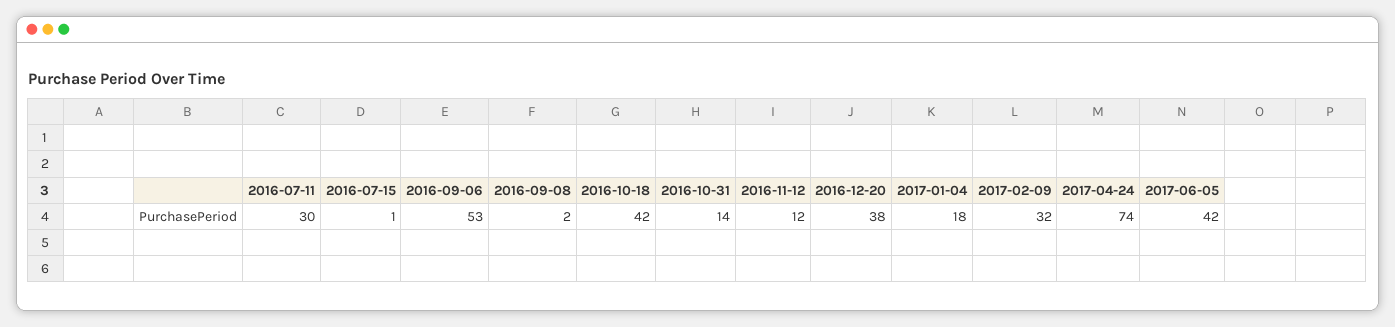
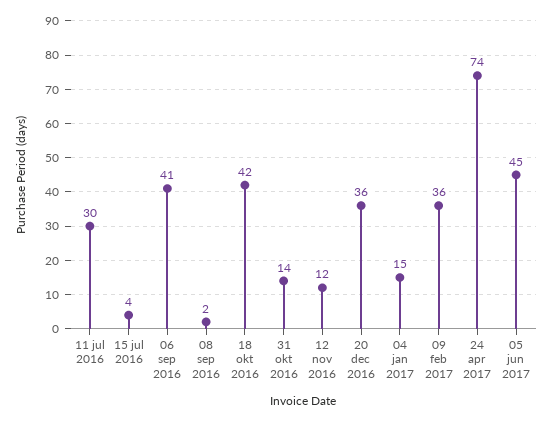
  {
    "2016-07-11": 30,
-   "2016-07-15": 1,
+   "2016-07-15": 4,
-   "2016-09-06": 53,
+   "2016-09-06": 41,
    "2016-09-08": 2,
    "2016-10-18": 42,
    "2016-10-31": 14,
    "2016-11-12": 12,
-   "2016-12-20": 38,
+   "2016-12-20": 36,
-   "2017-01-04": 18,
+   "2017-01-04": 15,
-   "2017-02-09": 32,
+   "2017-02-09": 36,
    "2017-04-24": 74,
-   "2017-06-05": 42
+   "2017-06-05": 45
  }

